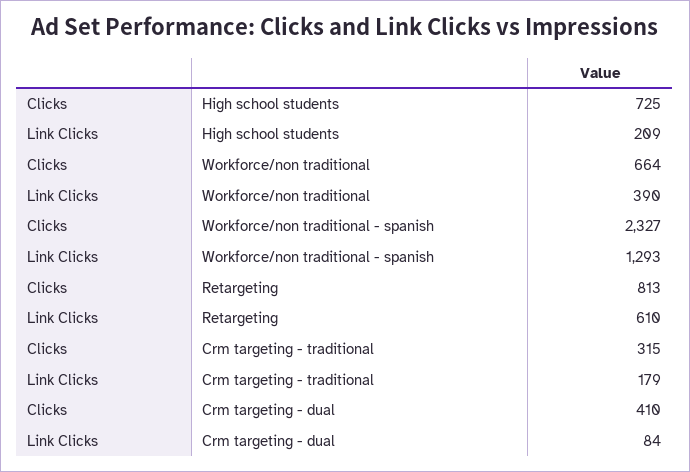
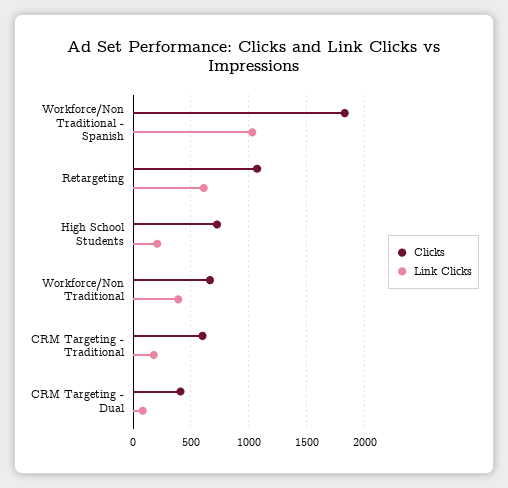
  {
    "Clicks": {
      "High school students": 725,
      "Workforce/non traditional": 664,
-     "Workforce/non traditional - spanish": 2327,
+     "Workforce/non traditional - spanish": 1800,
-     "Retargeting": 813,
+     "Retargeting": 1100,
-     "Crm targeting - traditional": 315,
+     "Crm targeting - traditional": 600,
      "Crm targeting - dual": 410
    },
    "Link Clicks": {
      "High school students": 209,
      "Workforce/non traditional": 390,
-     "Workforce/non traditional - spanish": 1293,
+     "Workforce/non traditional - spanish": 1000,
      "Retargeting": 610,
      "Crm targeting - traditional": 179,
      "Crm targeting - dual": 84
    }
  }

